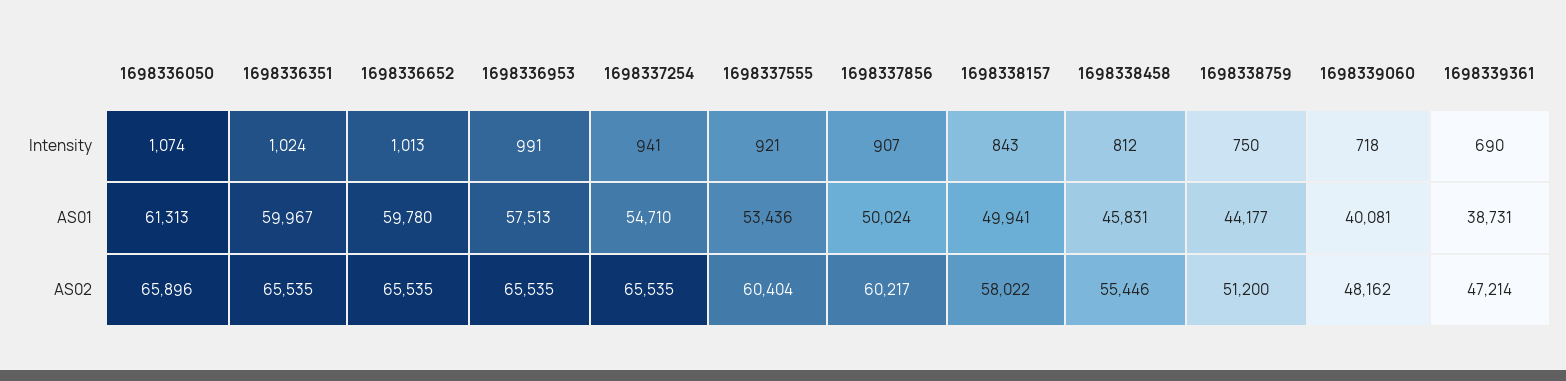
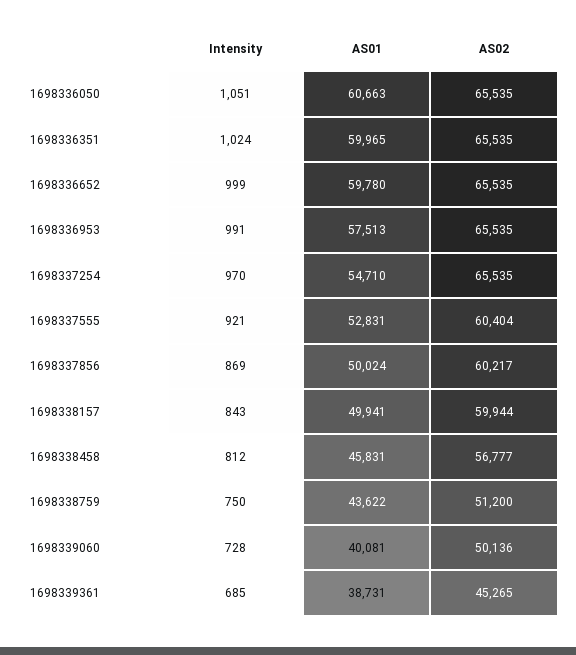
  {
    "1698336050": {
-     "Intensity": 1074,
+     "Intensity": 1051,
-     "AS01": 61313,
+     "AS01": 60663,
-     "AS02": 65896
+     "AS02": 65535
    },
    "1698336351": {
      "Intensity": 1024,
-     "AS01": 59967,
+     "AS01": 59965,
      "AS02": 65535
    },
    "1698336652": {
-     "Intensity": 1013,
+     "Intensity": 999,
      "AS01": 59780,
      "AS02": 65535
    },
    "1698336953": {
      "Intensity": 991,
      "AS01": 57513,
      "AS02": 65535
    },
    "1698337254": {
-     "Intensity": 941,
+     "Intensity": 970,
      "AS01": 54710,
      "AS02": 65535
    },
    "1698337555": {
      "Intensity": 921,
-     "AS01": 53436,
+     "AS01": 52831,
      "AS02": 60404
    },
    "1698337856": {
-     "Intensity": 907,
+     "Intensity": 869,
      "AS01": 50024,
      "AS02": 60217
    },
    "1698338157": {
      "Intensity": 843,
      "AS01": 49941,
-     "AS02": 58022
+     "AS02": 59944
    },
    "1698338458": {
      "Intensity": 812,
      "AS01": 45831,
-     "AS02": 55446
+     "AS02": 56777
    },
    "1698338759": {
      "Intensity": 750,
-     "AS01": 44177,
+     "AS01": 43622,
      "AS02": 51200
    },
    "1698339060": {
-     "Intensity": 718,
+     "Intensity": 728,
      "AS01": 40081,
-     "AS02": 48162
+     "AS02": 50136
    },
    "1698339361": {
-     "Intensity": 690,
+     "Intensity": 685,
      "AS01": 38731,
-     "AS02": 47214
+     "AS02": 45265
    }
  }

